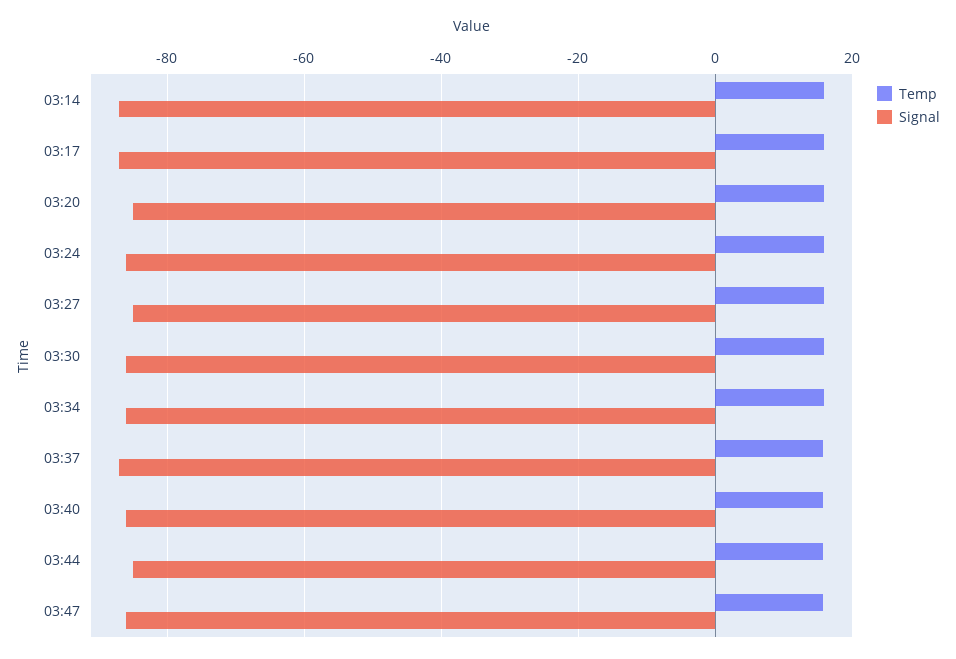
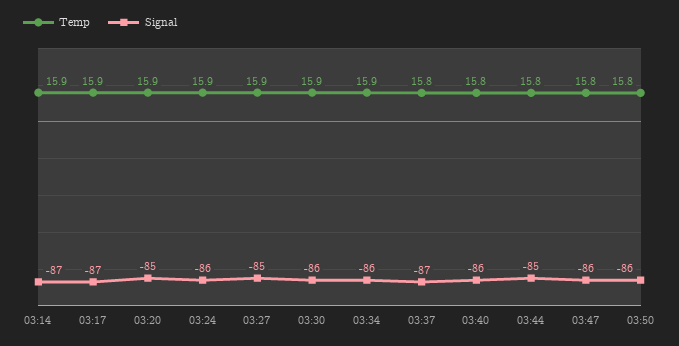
  {
    "Temp": {
      "03:14": 15.9,
      "03:17": 15.9,
      "03:20": 15.9,
      "03:24": 15.9,
      "03:27": 15.9,
      "03:30": 15.9,
      "03:34": 15.9,
      "03:37": 15.8,
      "03:40": 15.8,
      "03:44": 15.8,
-     "03:47": 15.8
+     "03:47": 15.8,
+     "03:50": 15.8
    },
    "Signal": {
      "03:14": -87,
      "03:17": -87,
      "03:20": -85,
      "03:24": -86,
      "03:27": -85,
      "03:30": -86,
      "03:34": -86,
      "03:37": -87,
      "03:40": -86,
      "03:44": -85,
-     "03:47": -86
+     "03:47": -86,
+     "03:50": -86
    }
  }

